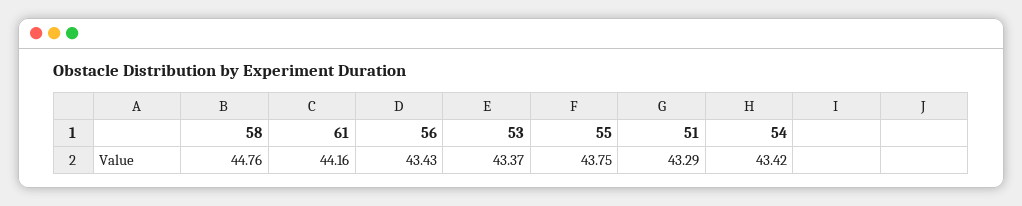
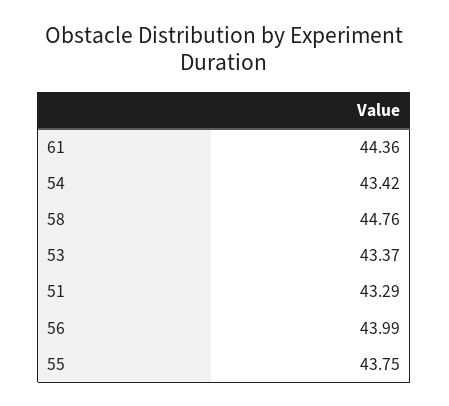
  {
    "58": 44.76,
-   "61": 44.16,
+   "61": 44.36,
-   "56": 43.43,
+   "56": 43.99,
    "53": 43.37,
    "55": 43.75,
    "51": 43.29,
    "54": 43.42
  }

